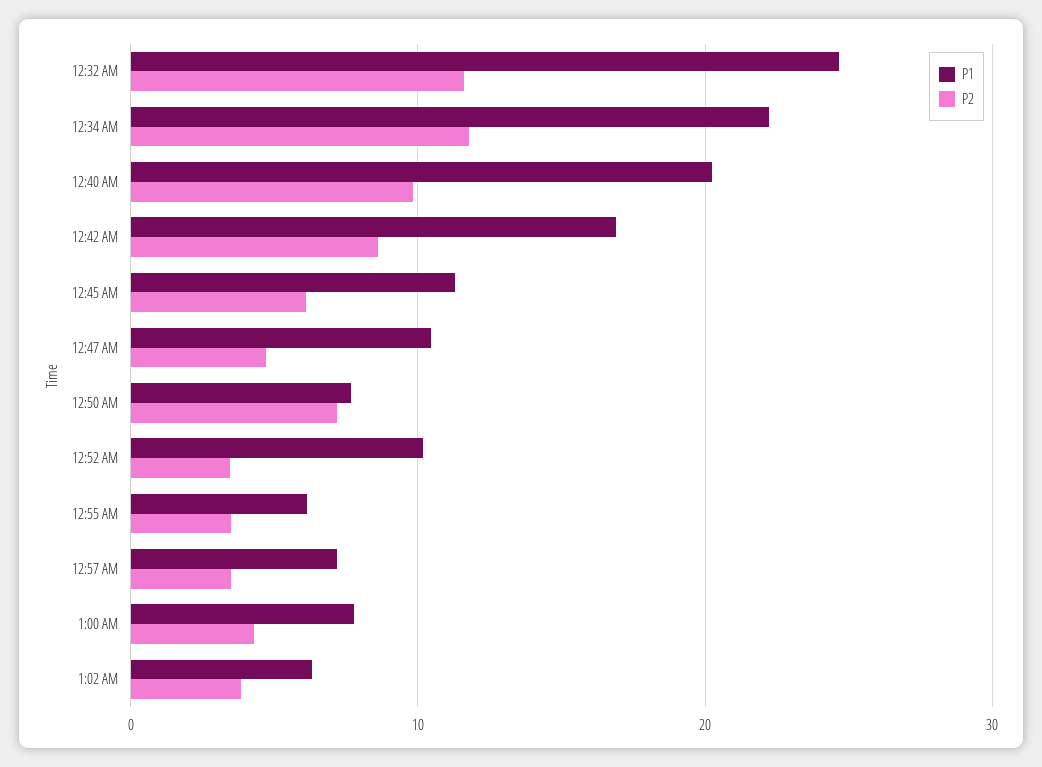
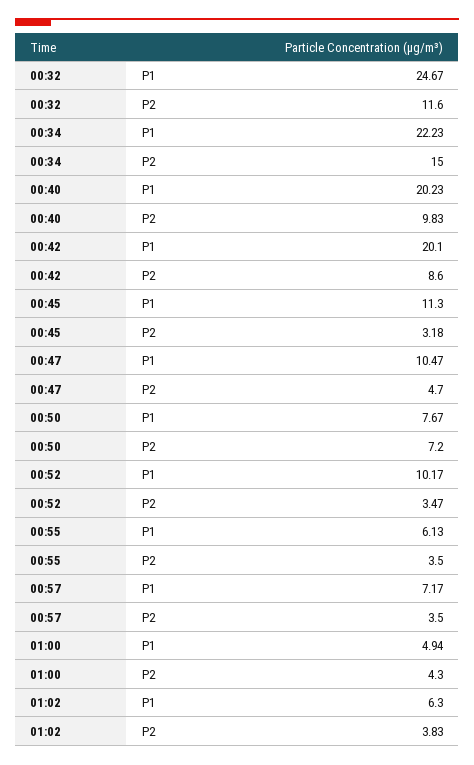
  {
    "P1": {
      "12:32 AM": 24.67,
      "12:34 AM": 22.23,
      "12:40 AM": 20.23,
-     "12:42 AM": 17,
+     "12:42 AM": 20.1,
      "12:45 AM": 11.3,
      "12:47 AM": 10.47,
      "12:50 AM": 7.67,
      "12:52 AM": 10.17,
      "12:55 AM": 6.13,
      "12:57 AM": 7.17,
-     "1:00 AM": 8,
+     "1:00 AM": 4.94,
      "1:02 AM": 6.3
    },
    "P2": {
      "12:32 AM": 11.6,
-     "12:34 AM": 12,
+     "12:34 AM": 15,
      "12:40 AM": 9.83,
      "12:42 AM": 8.6,
-     "12:45 AM": 6,
+     "12:45 AM": 3.18,
      "12:47 AM": 4.7,
      "12:50 AM": 7.2,
      "12:52 AM": 3.47,
      "12:55 AM": 3.5,
      "12:57 AM": 3.5,
      "1:00 AM": 4.3,
      "1:02 AM": 3.83
    }
  }

